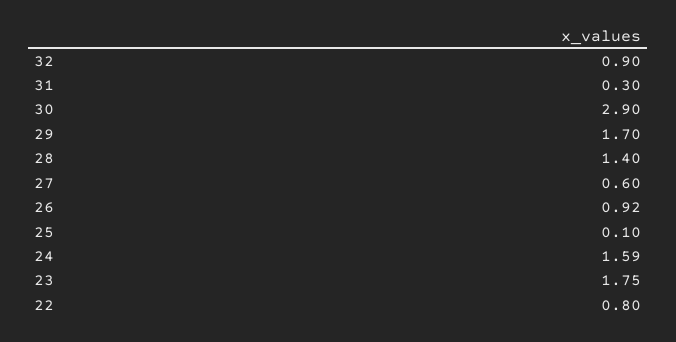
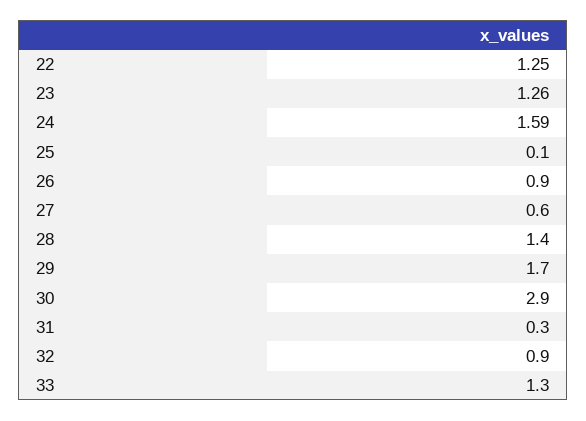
  {
    "32": 0.9,
    "31": 0.3,
    "30": 2.9,
    "29": 1.7,
    "28": 1.4,
    "27": 0.6,
-   "26": 0.92,
+   "26": 0.9,
    "25": 0.1,
    "24": 1.59,
-   "23": 1.75,
+   "23": 1.26,
-   "22": 0.8
+   "22": 1.25,
+   "33": 1.3
  }

